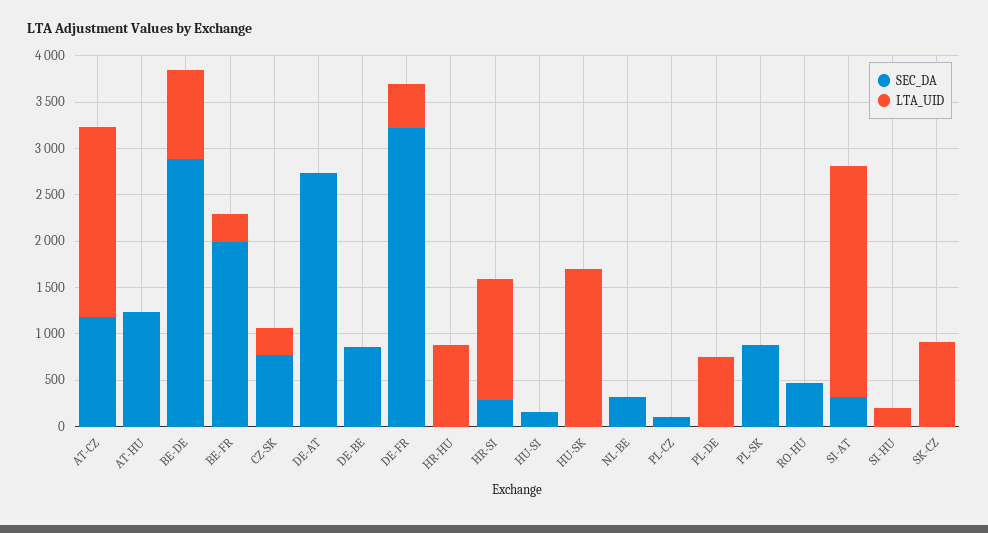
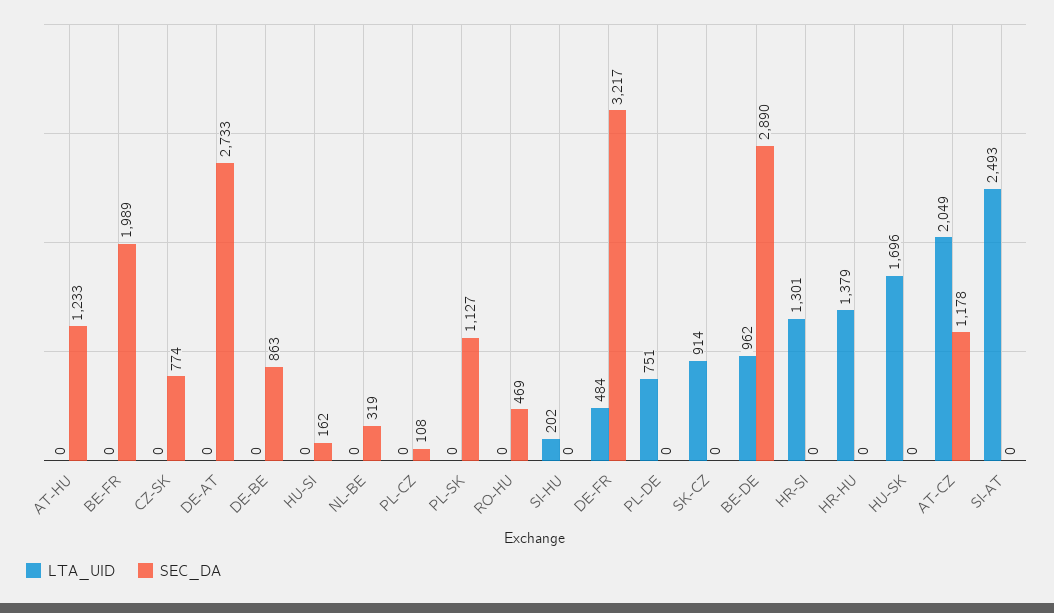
  {
    "SEC_DA": {
      "AT-CZ": 1178,
      "AT-HU": 1233,
      "BE-DE": 2890,
      "BE-FR": 1989,
      "CZ-SK": 774,
      "DE-AT": 2733,
      "DE-BE": 863,
      "DE-FR": 3217,
      "HR-HU": 0,
-     "HR-SI": 300,
+     "HR-SI": 0,
      "HU-SI": 162,
      "HU-SK": 0,
      "NL-BE": 319,
      "PL-CZ": 108,
      "PL-DE": 0,
-     "PL-SK": 900,
+     "PL-SK": 1127,
      "RO-HU": 469,
-     "SI-AT": 300,
+     "SI-AT": 0,
      "SI-HU": 0,
      "SK-CZ": 0
    },
    "LTA_UID": {
      "AT-CZ": 2049,
      "AT-HU": 0,
      "BE-DE": 962,
-     "BE-FR": 300,
+     "BE-FR": 0,
-     "CZ-SK": 300,
+     "CZ-SK": 0,
      "DE-AT": 0,
      "DE-BE": 0,
      "DE-FR": 484,
-     "HR-HU": 900,
+     "HR-HU": 1379,
      "HR-SI": 1301,
      "HU-SI": 0,
      "HU-SK": 1696,
      "NL-BE": 0,
      "PL-CZ": 0,
      "PL-DE": 751,
      "PL-SK": 0,
      "RO-HU": 0,
      "SI-AT": 2493,
      "SI-HU": 202,
      "SK-CZ": 914
    }
  }

